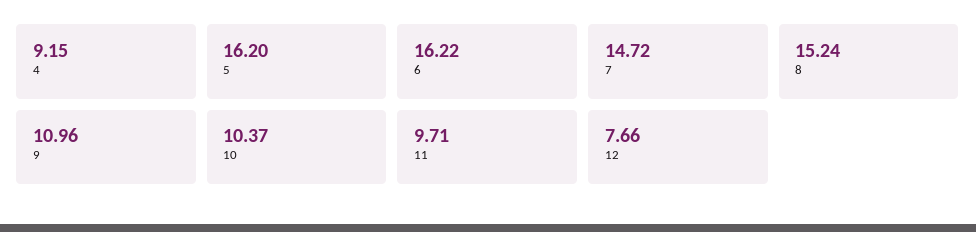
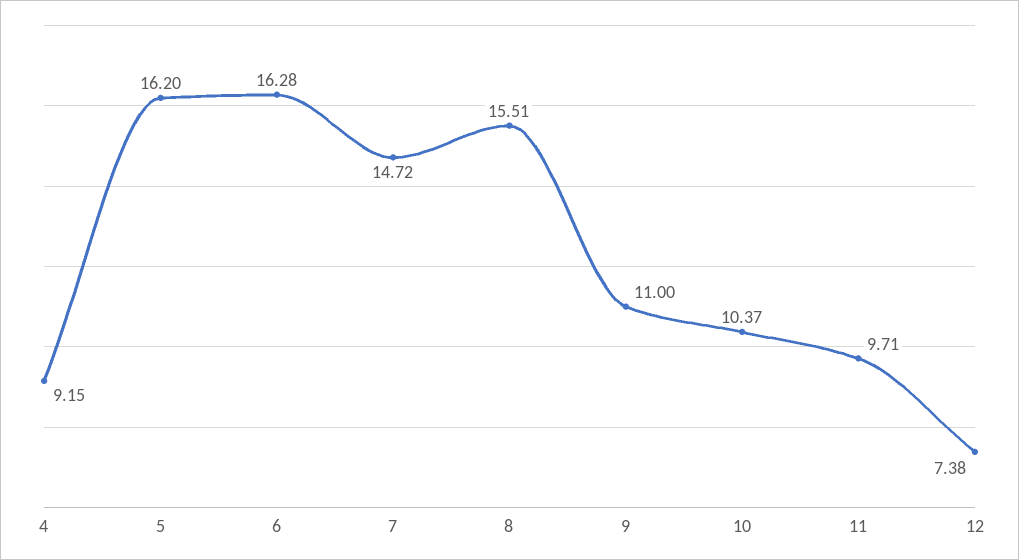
  {
    "4": 9.15,
    "5": 16.2,
-   "6": 16.22,
+   "6": 16.28,
    "7": 14.72,
-   "8": 15.24,
+   "8": 15.51,
-   "9": 10.96,
+   "9": 11,
    "10": 10.37,
    "11": 9.71,
-   "12": 7.66
+   "12": 7.38
  }

